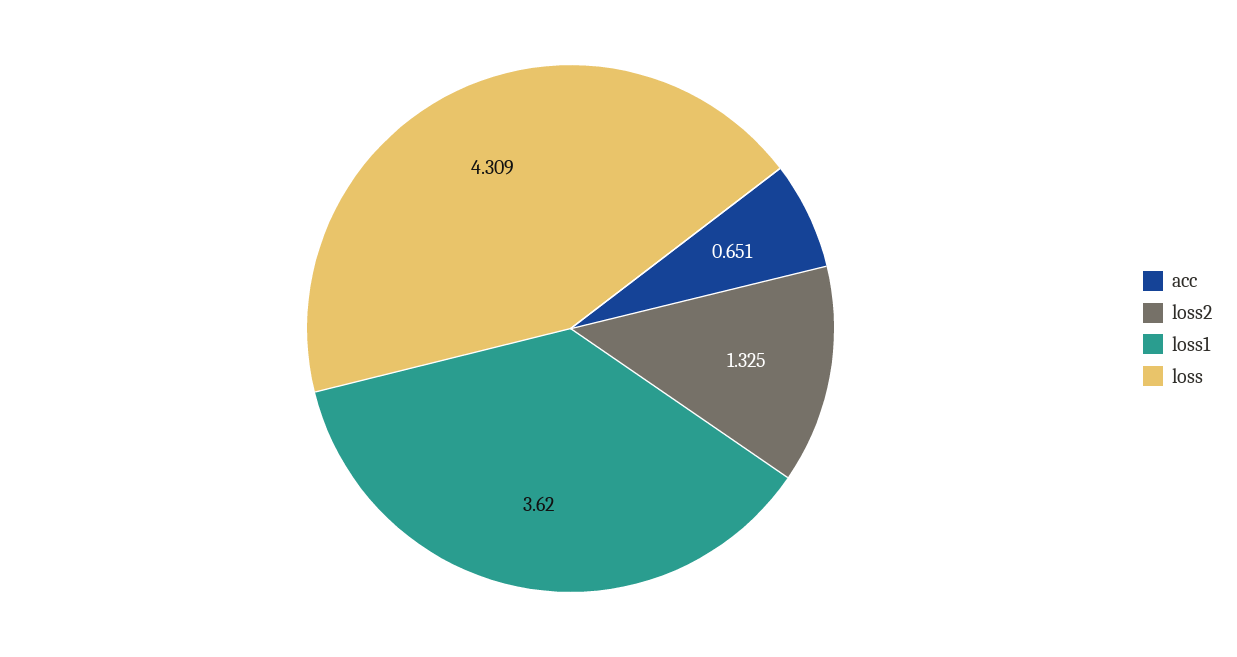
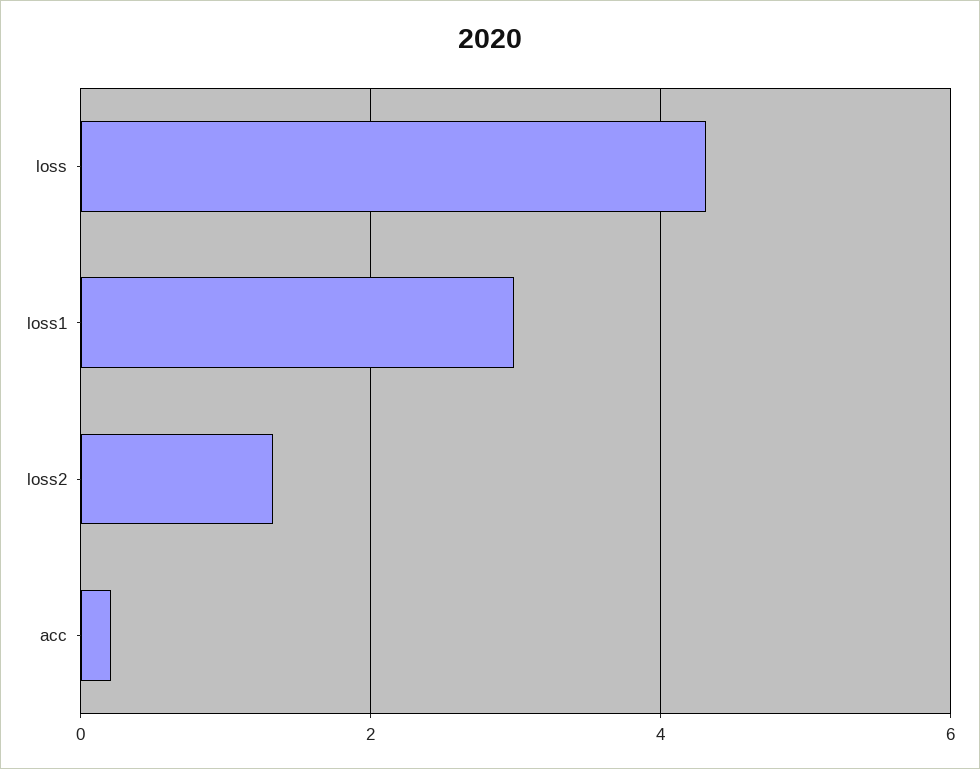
  {
-   "acc": 0.651,
+   "acc": 0.2,
    "loss2": 1.325,
-   "loss1": 3.62,
+   "loss1": 3,
    "loss": 4.309
  }

